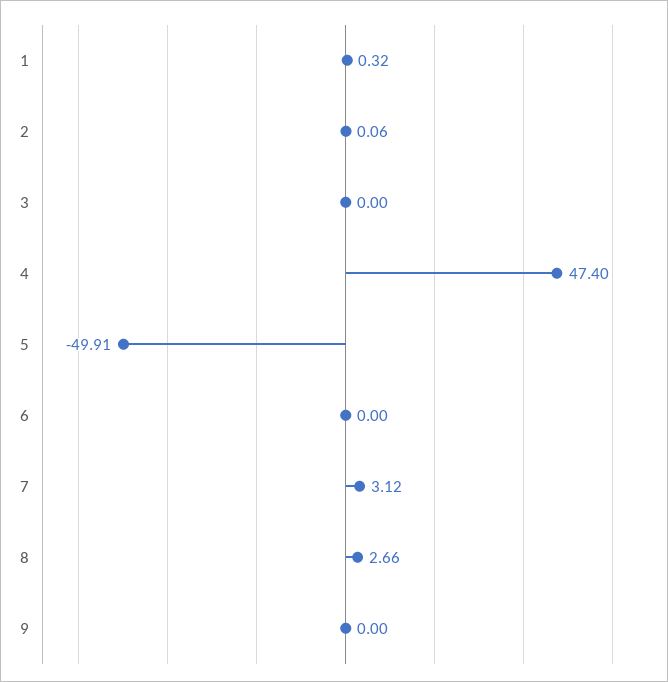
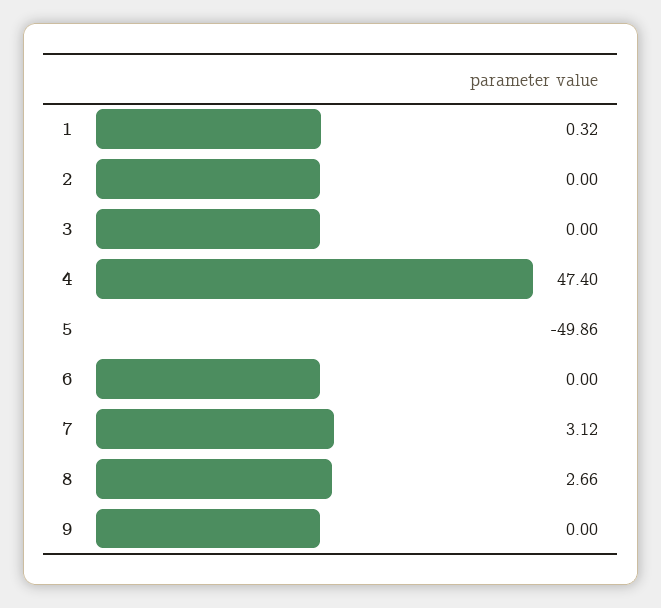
  {
    "1": 0.32,
-   "2": 0.06,
+   "2": 0,
    "3": 0,
    "4": 47.4,
-   "5": -49.91,
+   "5": -49.86,
    "6": 0,
    "7": 3.12,
    "8": 2.66,
    "9": 0
  }

